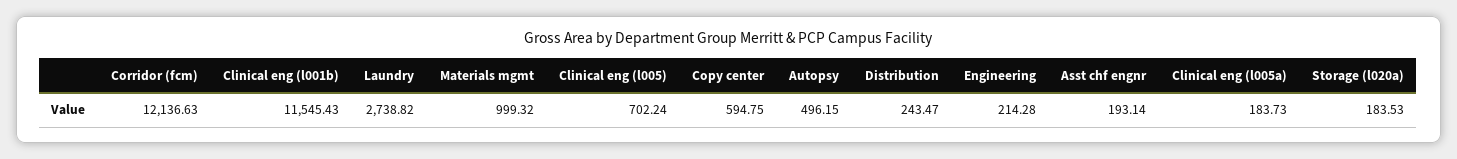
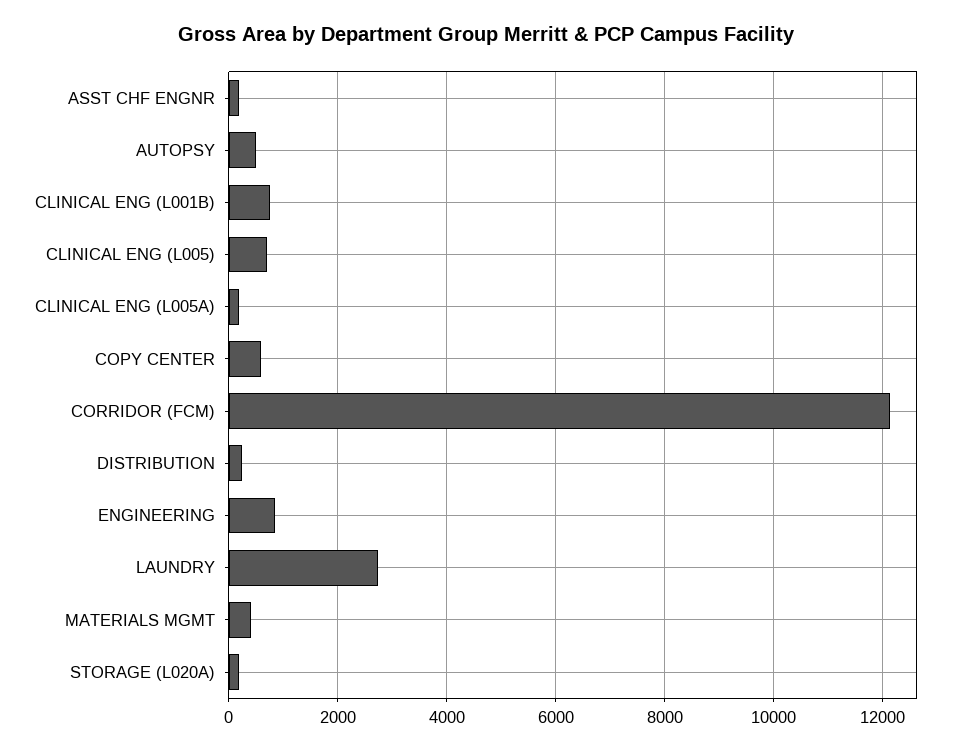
  {
    "Corridor (fcm)": 12136.63,
-   "Clinical eng (l001b)": 11545.43,
+   "Clinical eng (l001b)": 800,
    "Laundry": 2738.82,
-   "Materials mgmt": 999.32,
+   "Materials mgmt": 400,
    "Clinical eng (l005)": 702.24,
    "Copy center": 594.75,
    "Autopsy": 496.15,
    "Distribution": 243.47,
-   "Engineering": 214.28,
+   "Engineering": 800,
    "Asst chf engnr": 193.14,
    "Clinical eng (l005a)": 183.73,
    "Storage (l020a)": 183.53
  }

